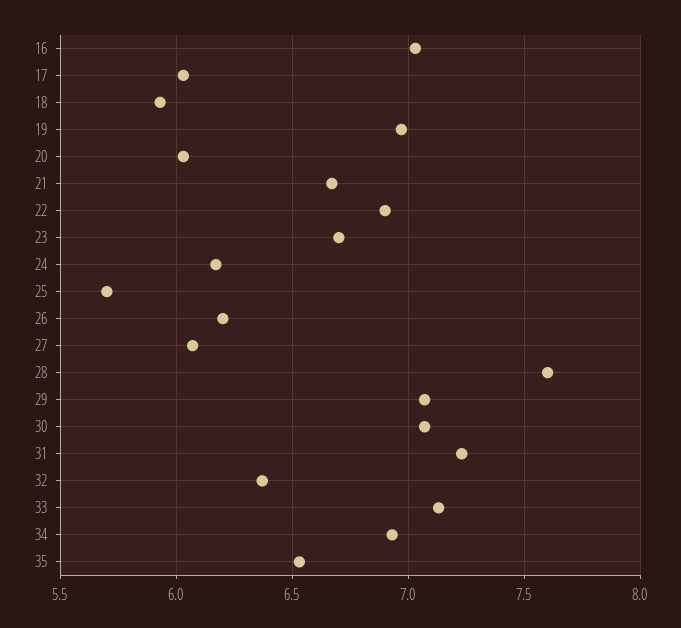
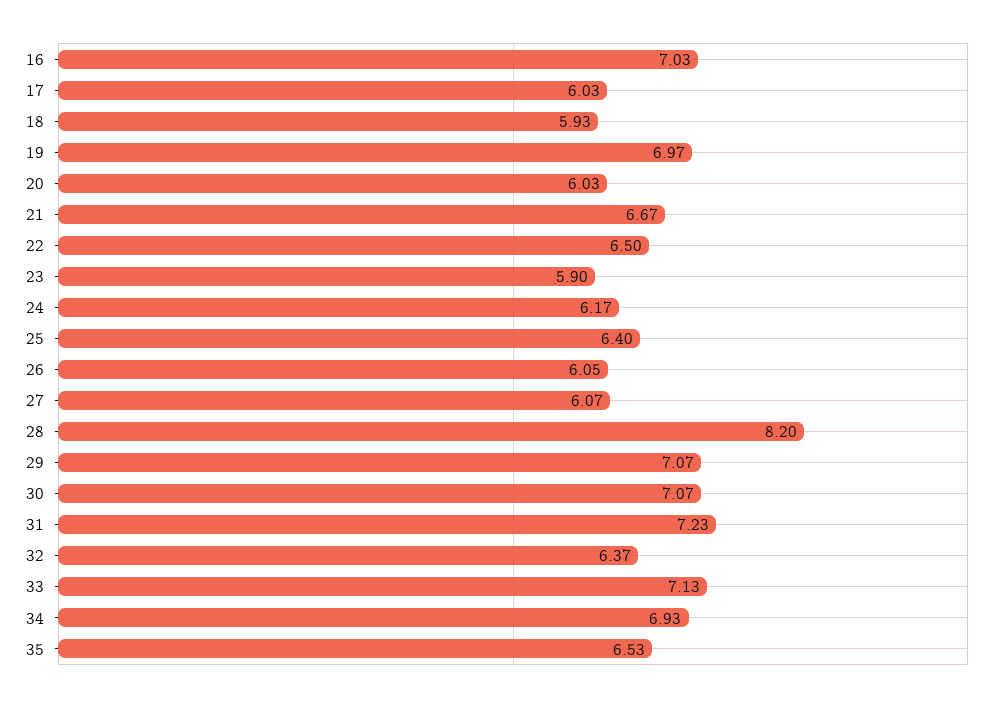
  {
    "16": 7.03,
    "17": 6.03,
    "18": 5.93,
    "19": 6.97,
    "20": 6.03,
    "21": 6.67,
-   "22": 6.9,
+   "22": 6.5,
-   "23": 6.7,
+   "23": 5.9,
    "24": 6.17,
-   "25": 5.7,
+   "25": 6.4,
-   "26": 6.2,
+   "26": 6.05,
    "27": 6.07,
-   "28": 7.6,
+   "28": 8.2,
    "29": 7.07,
    "30": 7.07,
    "31": 7.23,
    "32": 6.37,
    "33": 7.13,
    "34": 6.93,
    "35": 6.53
  }

